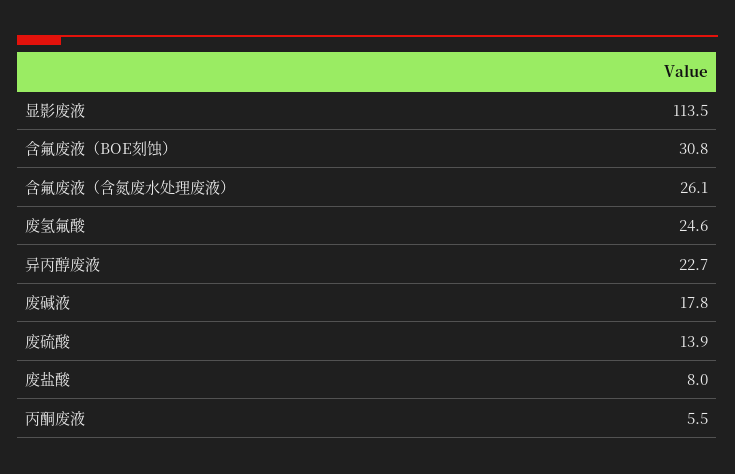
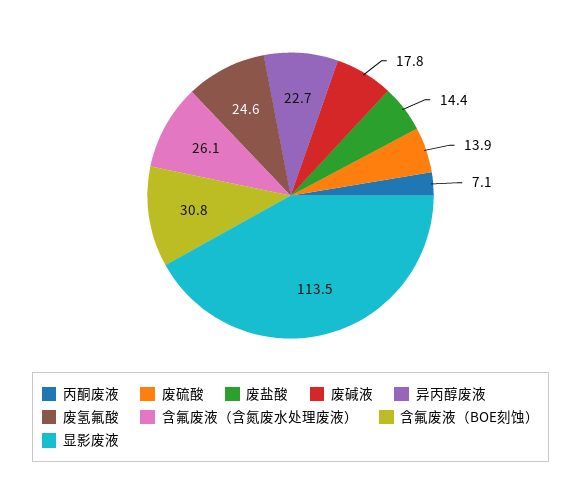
  {
    "显影废液": 113.5,
    "含氟废液（BOE刻蚀）": 30.8,
    "含氟废液（含氮废水处理废液）": 26.1,
    "废氢氟酸": 24.6,
    "异丙醇废液": 22.7,
    "废碱液": 17.8,
    "废硫酸": 13.9,
-   "废盐酸": 8,
+   "废盐酸": 14.4,
-   "丙酮废液": 5.5
+   "丙酮废液": 7.1
  }

